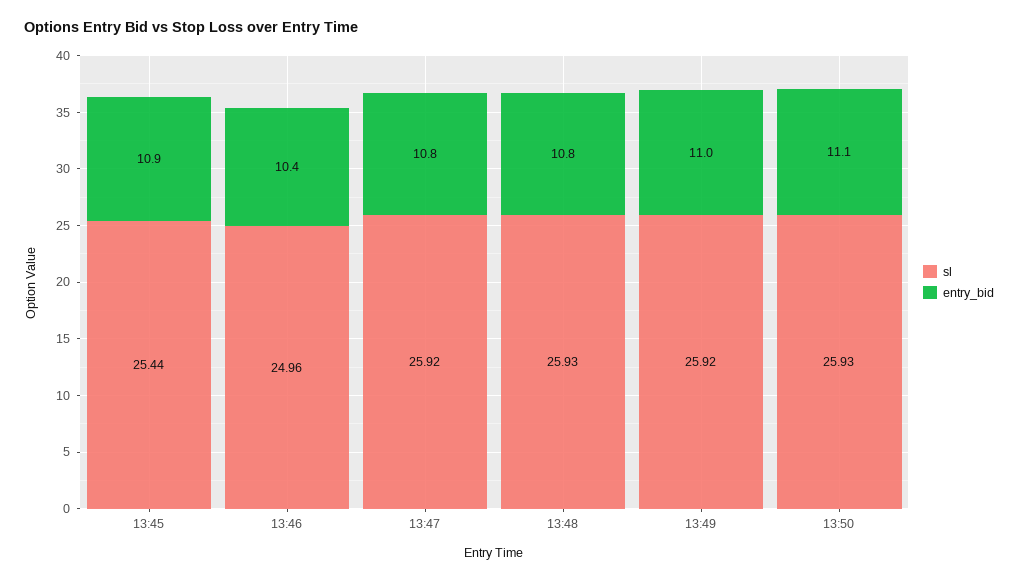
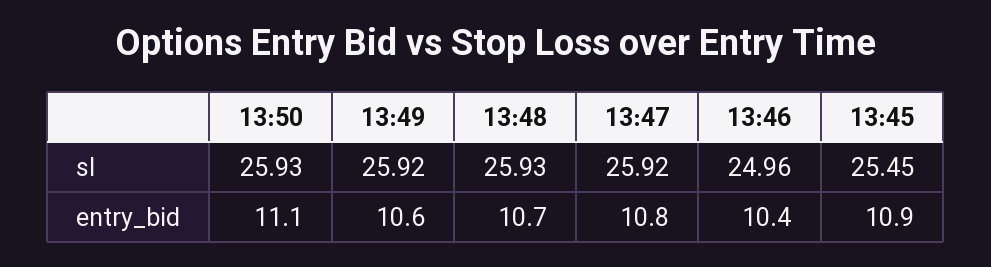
  {
    "sl": {
-     "13:45": 25.44,
+     "13:45": 25.45,
      "13:46": 24.96,
      "13:47": 25.92,
      "13:48": 25.93,
      "13:49": 25.92,
      "13:50": 25.93
    },
    "entry_bid": {
      "13:45": 10.9,
      "13:46": 10.4,
      "13:47": 10.8,
-     "13:48": 10.8,
+     "13:48": 10.7,
-     "13:49": 11,
+     "13:49": 10.6,
      "13:50": 11.1
    }
  }

